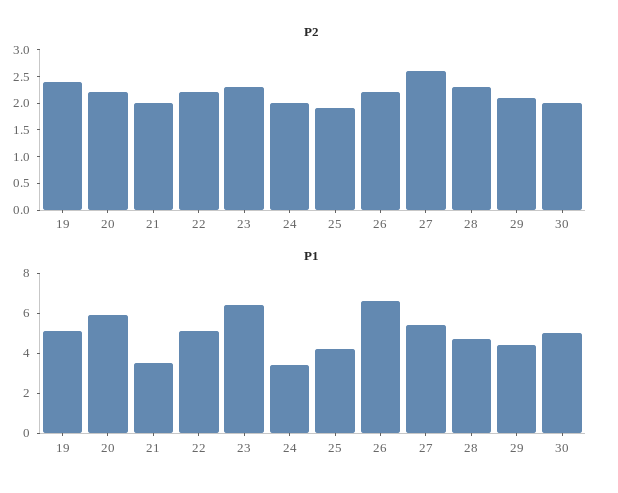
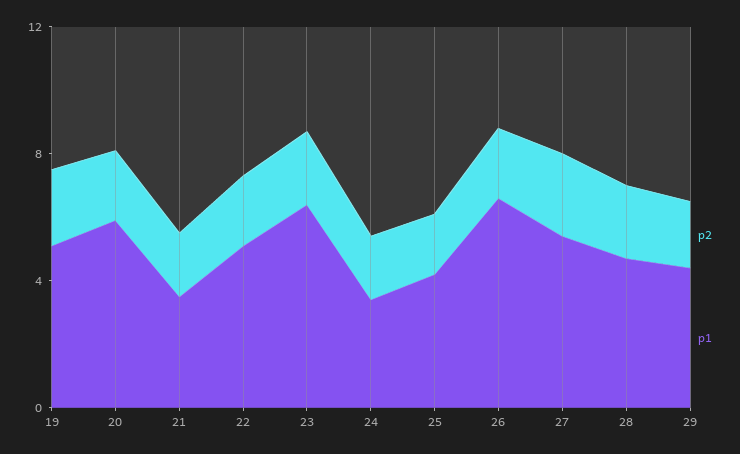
  {
    "P2": {
      "19": 2.5,
      "20": 2,
      "21": 2,
      "22": 2,
      "23": 2.5,
      "24": 2,
      "25": 2,
      "26": 2,
      "27": 2.5,
      "28": 2.5,
-     "29": 2,
+     "29": 2
-     "30": 2
    },
    "P1": {
      "19": 5,
      "20": 6,
      "21": 3.5,
      "22": 5,
      "23": 6.5,
      "24": 3.5,
      "25": 4,
      "26": 6.5,
      "27": 5.5,
      "28": 4.5,
-     "29": 4.5,
+     "29": 4.5
-     "30": 5
    }
  }

